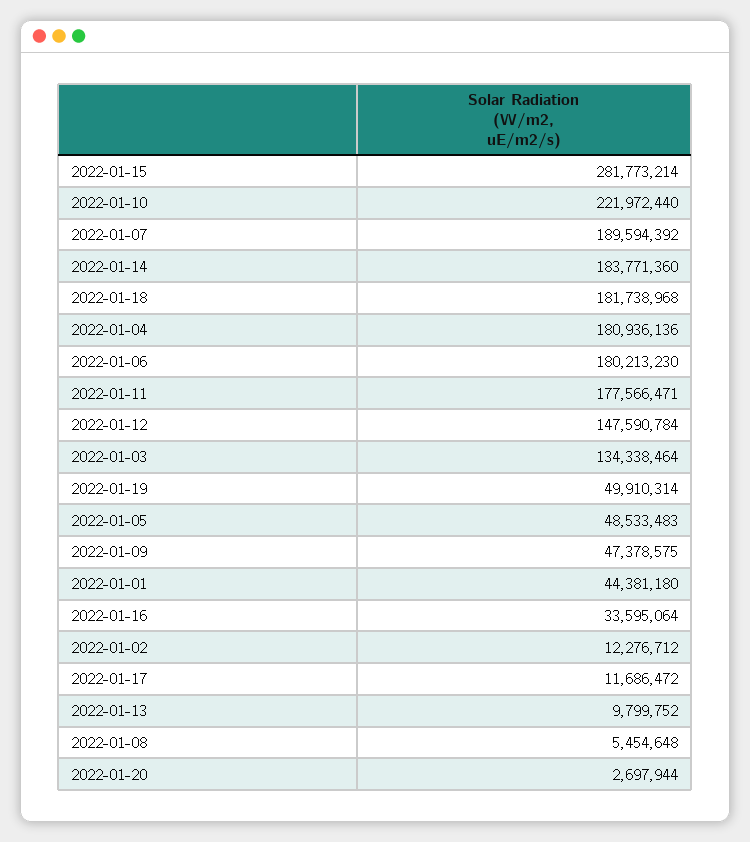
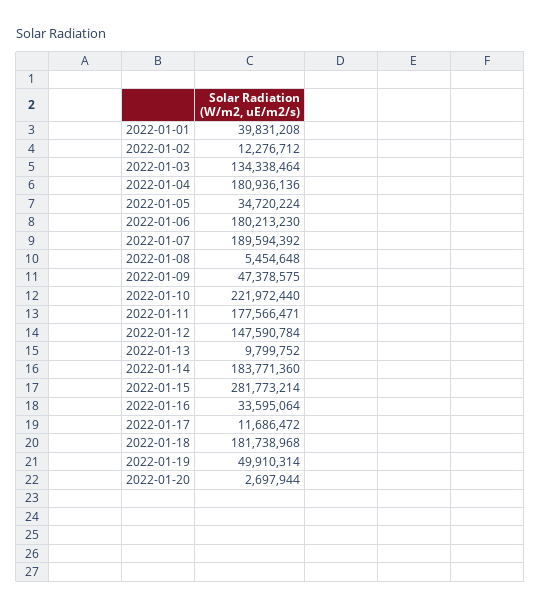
  {
    "2022-01-15": 281773214,
    "2022-01-10": 221972440,
    "2022-01-07": 189594392,
    "2022-01-14": 183771360,
    "2022-01-18": 181738968,
    "2022-01-04": 180936136,
    "2022-01-06": 180213230,
    "2022-01-11": 177566471,
    "2022-01-12": 147590784,
    "2022-01-03": 134338464,
    "2022-01-19": 49910314,
-   "2022-01-05": 48533483,
+   "2022-01-05": 34720224,
    "2022-01-09": 47378575,
-   "2022-01-01": 44381180,
+   "2022-01-01": 39831208,
    "2022-01-16": 33595064,
    "2022-01-02": 12276712,
    "2022-01-17": 11686472,
    "2022-01-13": 9799752,
    "2022-01-08": 5454648,
    "2022-01-20": 2697944
  }

